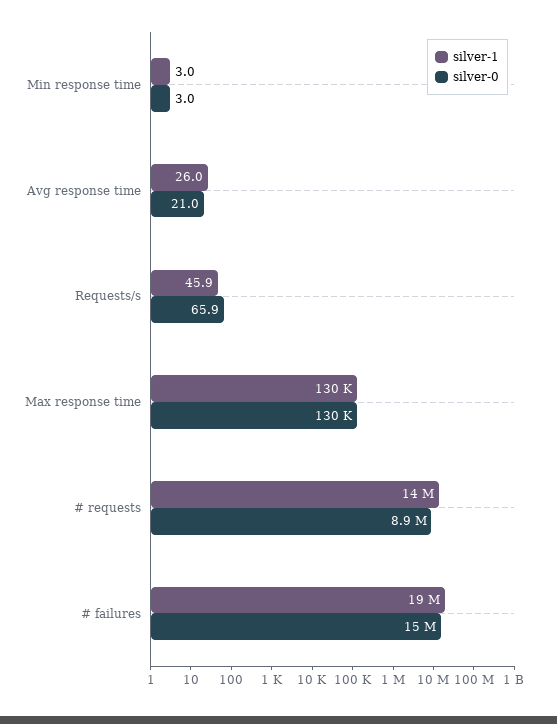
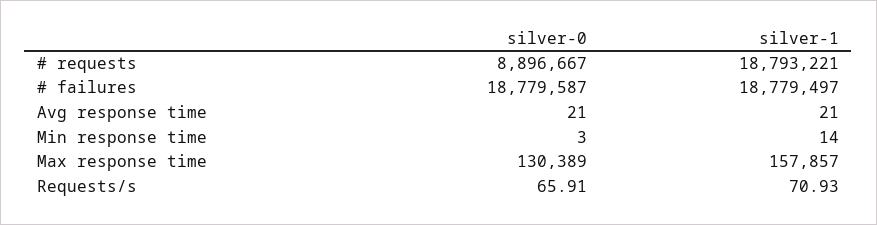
  {
    "silver-1": {
-     "Min response time": 3,
+     "Min response time": 14,
-     "Avg response time": 26,
+     "Avg response time": 21,
-     "Requests/s": 45.9,
+     "Requests/s": 70.93,
-     "Max response time": 130000,
+     "Max response time": 157857,
-     "# requests": 14000000,
+     "# requests": 18793221,
      "# failures": 18779497
    },
    "silver-0": {
      "Min response time": 3,
      "Avg response time": 21,
      "Requests/s": 65.91,
      "Max response time": 130389,
      "# requests": 8896667,
-     "# failures": 15000000
+     "# failures": 18779587
    }
  }

